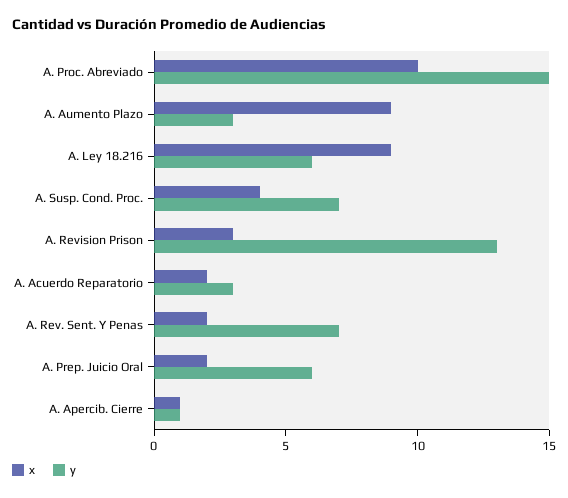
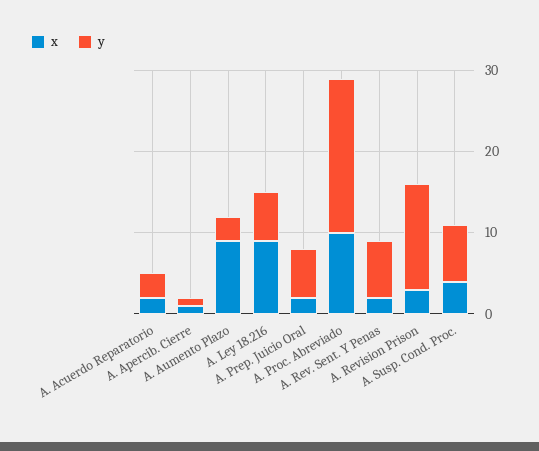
  {
    "x": {
      "A. Proc. Abreviado": 10,
      "A. Aumento Plazo": 9,
      "A. Ley 18.216": 9,
      "A. Susp. Cond. Proc.": 4,
      "A. Revision Prison": 3,
      "A. Acuerdo Reparatorio": 2,
      "A. Rev. Sent. Y Penas": 2,
      "A. Prep. Juicio Oral": 2,
      "A. Apercib. Cierre": 1
    },
    "y": {
-     "A. Proc. Abreviado": 15,
+     "A. Proc. Abreviado": 19,
      "A. Aumento Plazo": 3,
      "A. Ley 18.216": 6,
      "A. Susp. Cond. Proc.": 7,
      "A. Revision Prison": 13,
      "A. Acuerdo Reparatorio": 3,
      "A. Rev. Sent. Y Penas": 7,
      "A. Prep. Juicio Oral": 6,
      "A. Apercib. Cierre": 1
    }
  }

